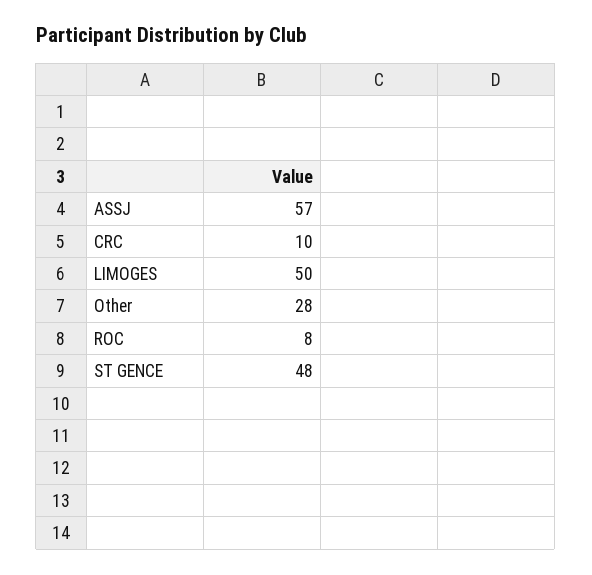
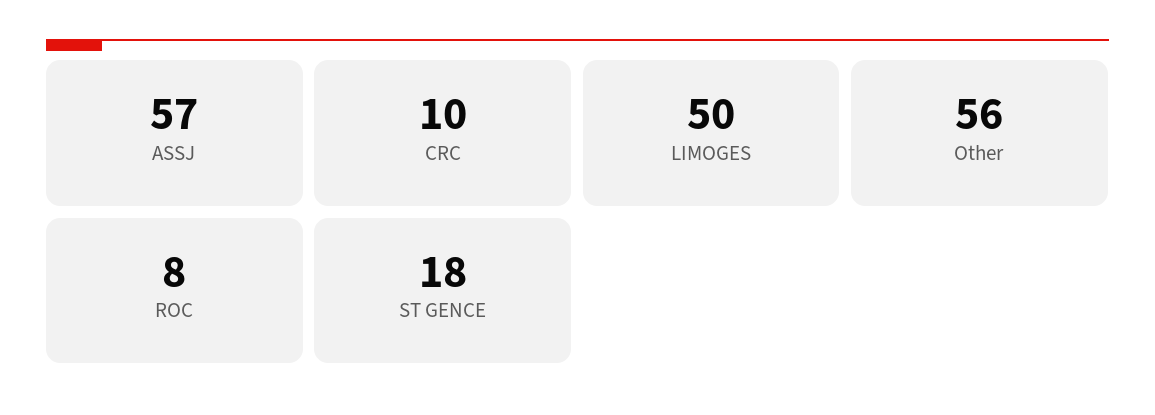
  {
    "ASSJ": 57,
    "CRC": 10,
    "LIMOGES": 50,
-   "Other": 28,
+   "Other": 56,
    "ROC": 8,
-   "ST GENCE": 48
+   "ST GENCE": 18
  }

